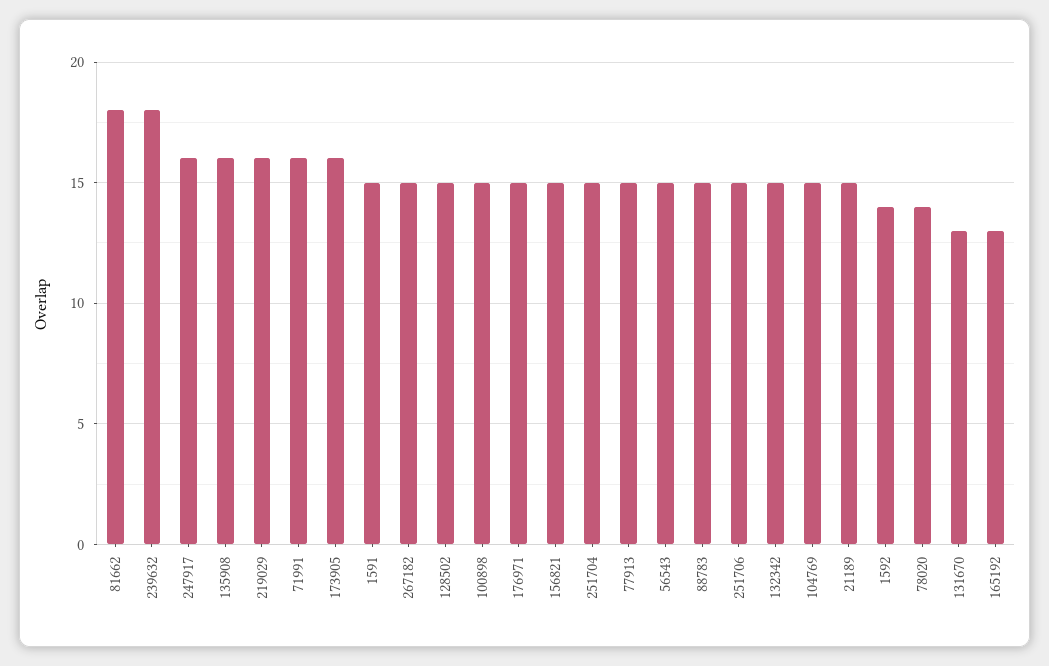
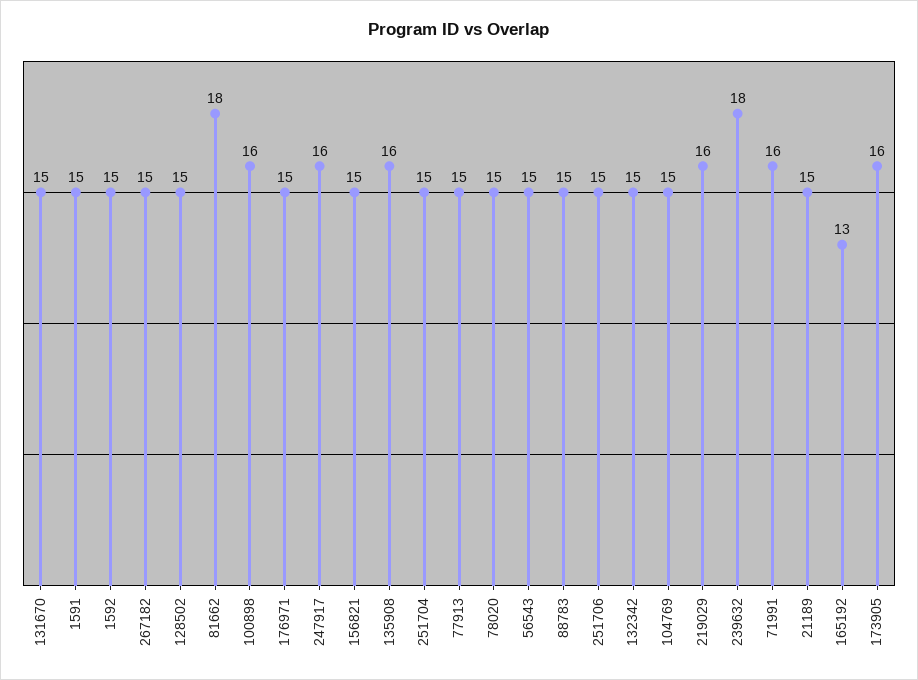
  {
    "81662": 18,
    "239632": 18,
    "247917": 16,
    "135908": 16,
    "219029": 16,
    "71991": 16,
    "173905": 16,
    "1591": 15,
    "267182": 15,
    "128502": 15,
-   "100898": 15,
+   "100898": 16,
    "176971": 15,
    "156821": 15,
    "251704": 15,
    "77913": 15,
    "56543": 15,
    "88783": 15,
    "251706": 15,
    "132342": 15,
    "104769": 15,
    "21189": 15,
-   "1592": 14,
+   "1592": 15,
-   "78020": 14,
+   "78020": 15,
-   "131670": 13,
+   "131670": 15,
    "165192": 13
  }

